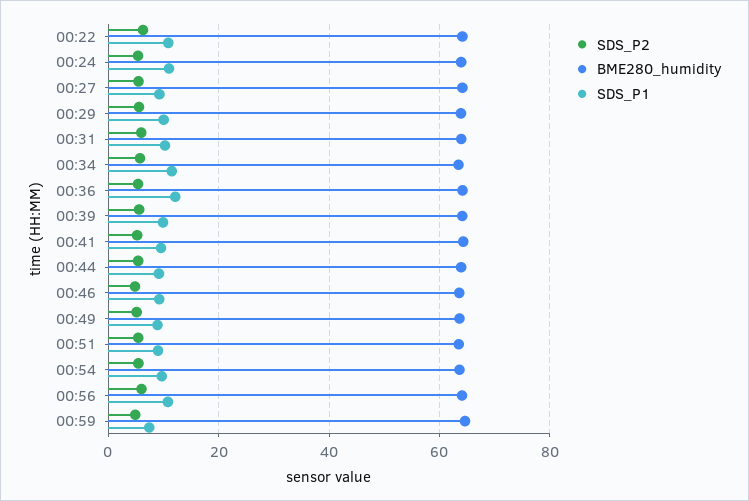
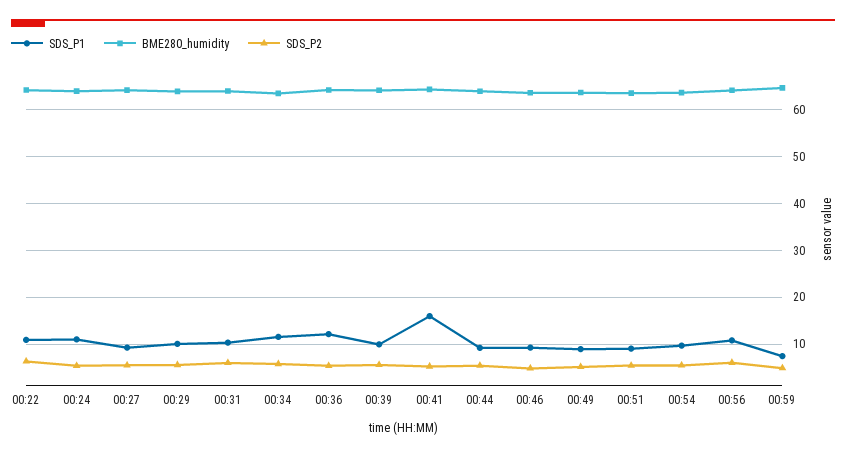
  {
    "SDS_P2": {
      "00:22": 6,
      "00:24": 6,
      "00:27": 6,
      "00:29": 6,
      "00:31": 6,
      "00:34": 6,
      "00:36": 6,
      "00:39": 6,
      "00:41": 6,
      "00:44": 6,
      "00:46": 4,
      "00:49": 6,
      "00:51": 6,
      "00:54": 6,
      "00:56": 6,
      "00:59": 4
    },
    "BME280_humidity": {
      "00:22": 64,
      "00:24": 64,
      "00:27": 64,
      "00:29": 64,
      "00:31": 64,
      "00:34": 64,
      "00:36": 64,
      "00:39": 64,
      "00:41": 64,
      "00:44": 64,
      "00:46": 64,
      "00:49": 64,
      "00:51": 64,
      "00:54": 64,
      "00:56": 64,
      "00:59": 64
    },
    "SDS_P1": {
      "00:22": 10,
      "00:24": 12,
      "00:27": 10,
      "00:29": 10,
      "00:31": 10,
      "00:34": 12,
      "00:36": 12,
      "00:39": 10,
-     "00:41": 10,
+     "00:41": 16,
      "00:44": 10,
      "00:46": 10,
      "00:49": 8,
      "00:51": 10,
      "00:54": 10,
      "00:56": 10,
      "00:59": 8
    }
  }

